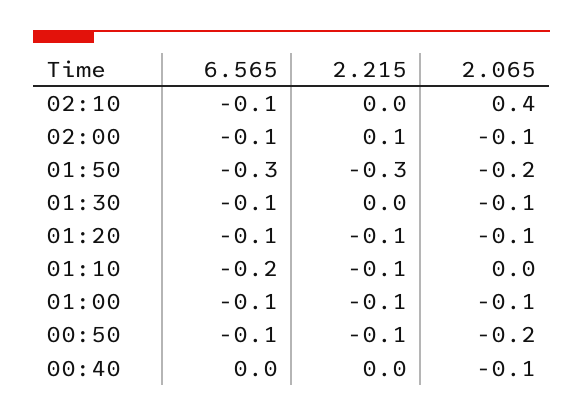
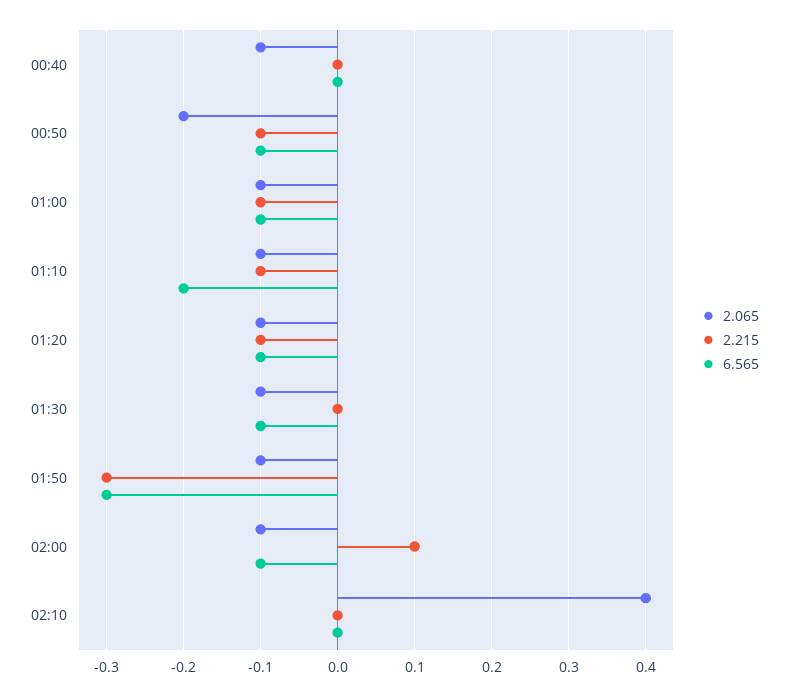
  {
    "6.565": {
-     "02:10": -0.1,
+     "02:10": 0,
      "02:00": -0.1,
      "01:50": -0.3,
      "01:30": -0.1,
      "01:20": -0.1,
      "01:10": -0.2,
      "01:00": -0.1,
      "00:50": -0.1,
      "00:40": 0
    },
    "2.215": {
      "02:10": 0,
      "02:00": 0.1,
      "01:50": -0.3,
      "01:30": 0,
      "01:20": -0.1,
      "01:10": -0.1,
      "01:00": -0.1,
      "00:50": -0.1,
      "00:40": 0
    },
    "2.065": {
      "02:10": 0.4,
      "02:00": -0.1,
-     "01:50": -0.2,
+     "01:50": -0.1,
      "01:30": -0.1,
      "01:20": -0.1,
-     "01:10": 0,
+     "01:10": -0.1,
      "01:00": -0.1,
      "00:50": -0.2,
      "00:40": -0.1
    }
  }

